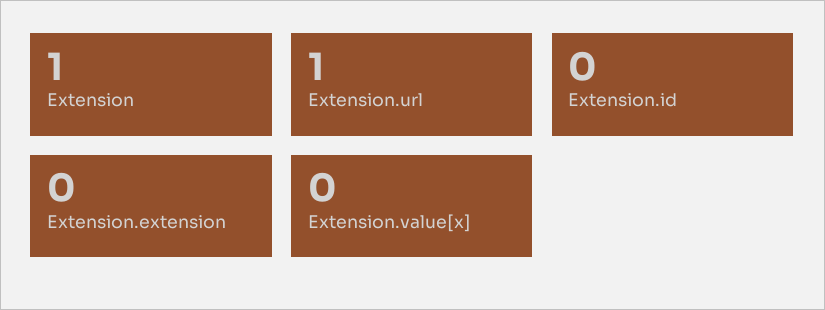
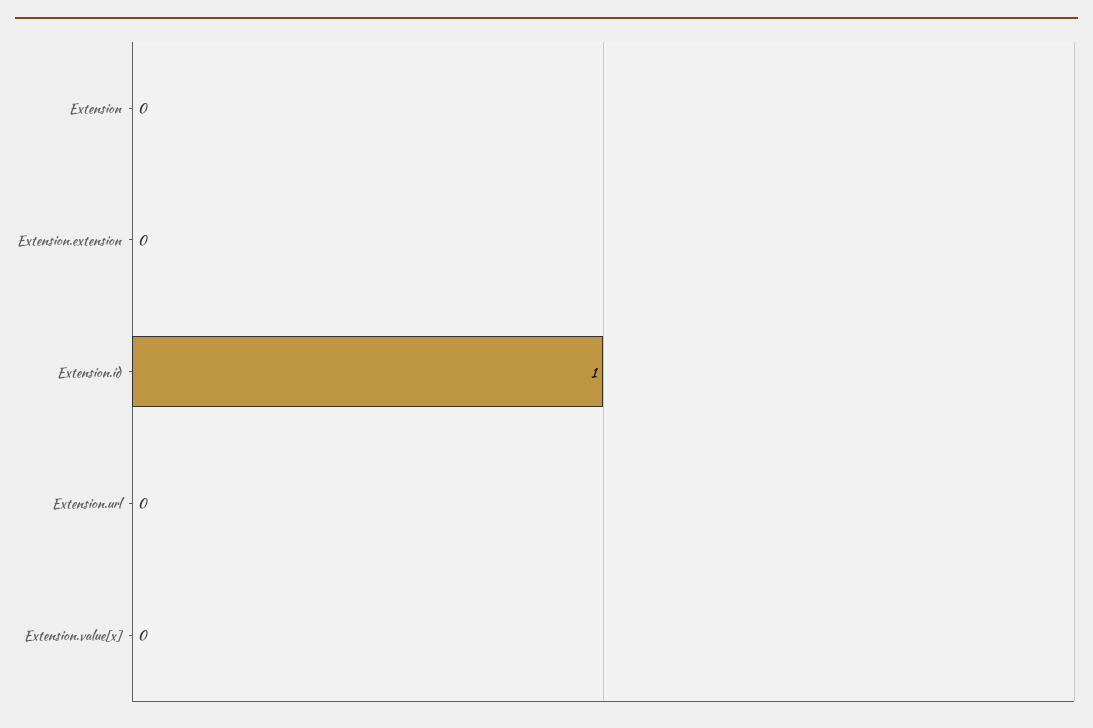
  {
-   "Extension": 1,
+   "Extension": 0,
-   "Extension.url": 1,
+   "Extension.url": 0,
-   "Extension.id": 0,
+   "Extension.id": 1,
    "Extension.extension": 0,
    "Extension.value[x]": 0
  }

